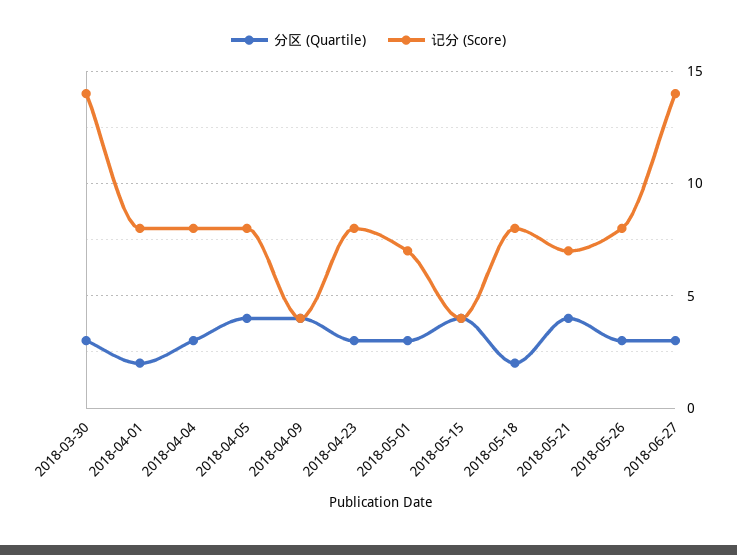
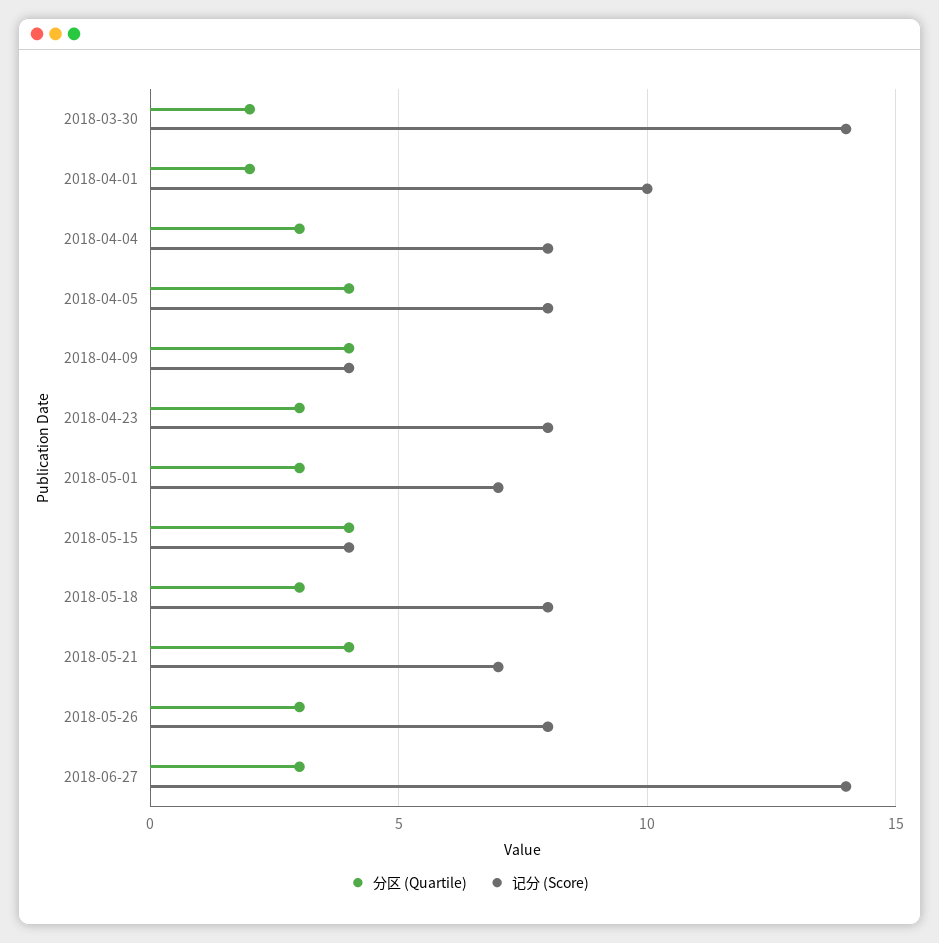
  {
    "分区 (Quartile)": {
-     "2018-03-30": 3,
+     "2018-03-30": 2,
      "2018-04-01": 2,
      "2018-04-04": 3,
      "2018-04-05": 4,
      "2018-04-09": 4,
      "2018-04-23": 3,
      "2018-05-01": 3,
      "2018-05-15": 4,
-     "2018-05-18": 2,
+     "2018-05-18": 3,
      "2018-05-21": 4,
      "2018-05-26": 3,
      "2018-06-27": 3
    },
    "记分 (Score)": {
      "2018-03-30": 14,
-     "2018-04-01": 8,
+     "2018-04-01": 10,
      "2018-04-04": 8,
      "2018-04-05": 8,
      "2018-04-09": 4,
      "2018-04-23": 8,
      "2018-05-01": 7,
      "2018-05-15": 4,
      "2018-05-18": 8,
      "2018-05-21": 7,
      "2018-05-26": 8,
      "2018-06-27": 14
    }
  }

